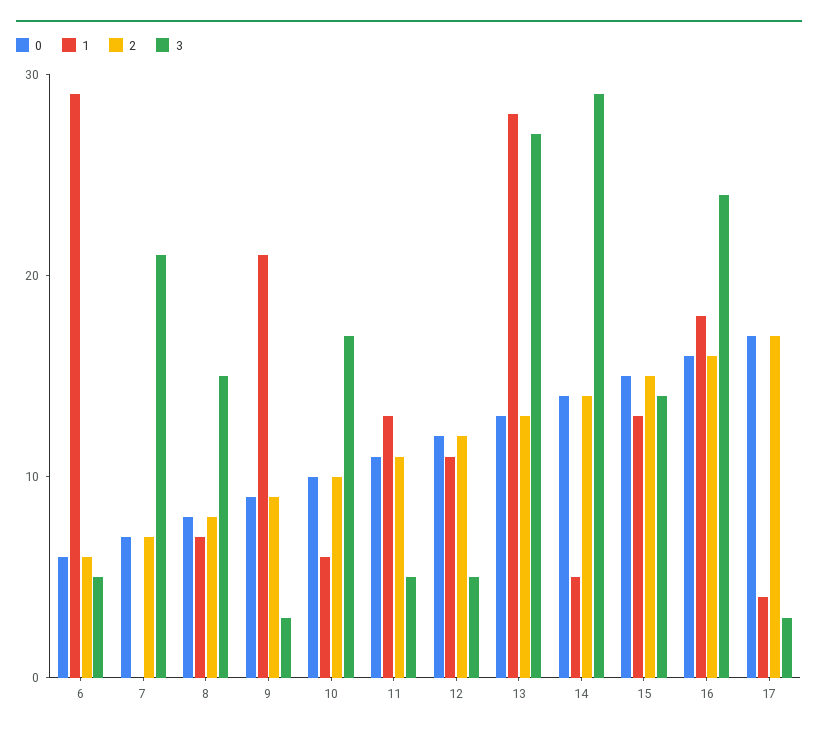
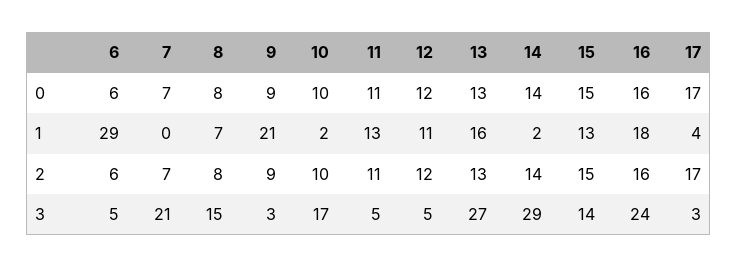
  {
    "0": {
      "6": 6,
      "7": 7,
      "8": 8,
      "9": 9,
      "10": 10,
      "11": 11,
      "12": 12,
      "13": 13,
      "14": 14,
      "15": 15,
      "16": 16,
      "17": 17
    },
    "1": {
      "6": 29,
      "7": 0,
      "8": 7,
      "9": 21,
-     "10": 6,
+     "10": 2,
      "11": 13,
      "12": 11,
-     "13": 28,
+     "13": 16,
-     "14": 5,
+     "14": 2,
      "15": 13,
      "16": 18,
      "17": 4
    },
    "2": {
      "6": 6,
      "7": 7,
      "8": 8,
      "9": 9,
      "10": 10,
      "11": 11,
      "12": 12,
      "13": 13,
      "14": 14,
      "15": 15,
      "16": 16,
      "17": 17
    },
    "3": {
      "6": 5,
      "7": 21,
      "8": 15,
      "9": 3,
      "10": 17,
      "11": 5,
      "12": 5,
      "13": 27,
      "14": 29,
      "15": 14,
      "16": 24,
      "17": 3
    }
  }

